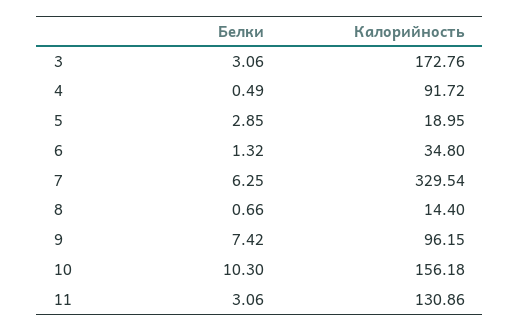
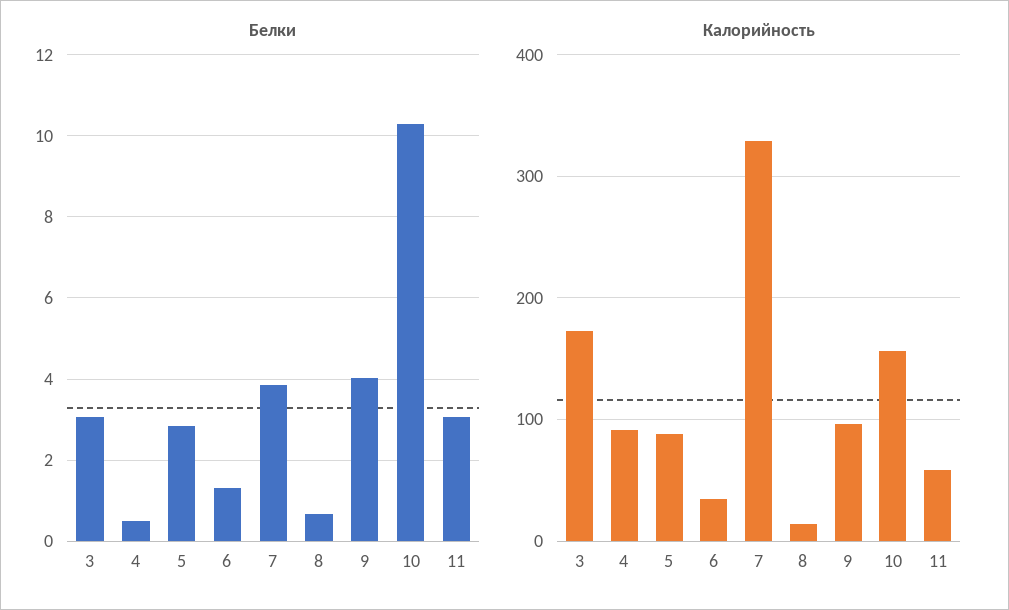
  {
    "Белки": {
      "3": 3.06,
      "4": 0.49,
      "5": 2.85,
      "6": 1.32,
-     "7": 6.25,
+     "7": 3.8,
      "8": 0.66,
-     "9": 7.42,
+     "9": 4,
      "10": 10.3,
      "11": 3.06
    },
    "Калорийность": {
      "3": 172.76,
      "4": 91.72,
-     "5": 18.95,
+     "5": 90,
      "6": 34.8,
      "7": 329.54,
      "8": 14.4,
      "9": 96.15,
      "10": 156.18,
-     "11": 130.86
+     "11": 60
    }
  }

